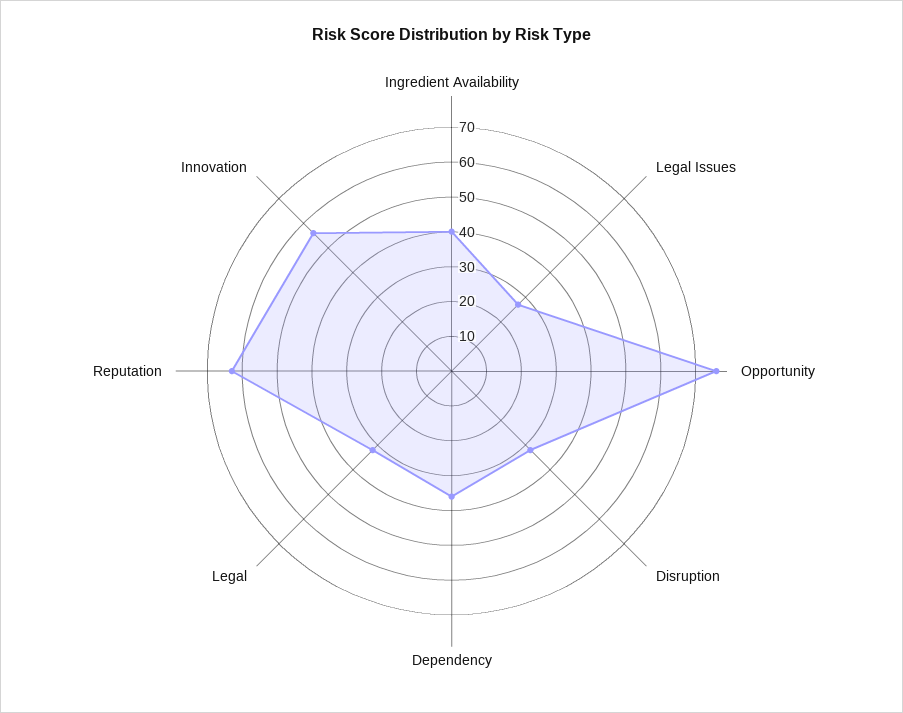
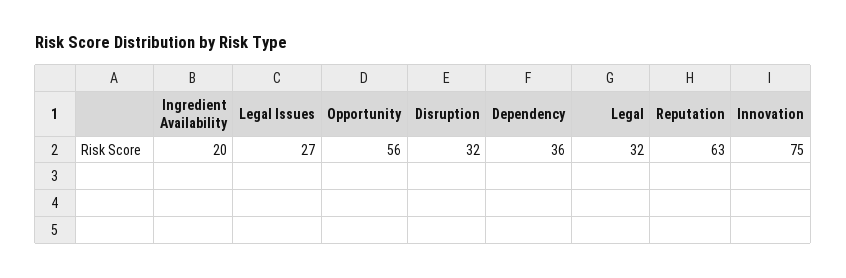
  {
-   "Ingredient Availability": 40,
+   "Ingredient Availability": 20,
    "Legal Issues": 27,
-   "Opportunity": 75,
+   "Opportunity": 56,
    "Disruption": 32,
    "Dependency": 36,
    "Legal": 32,
    "Reputation": 63,
-   "Innovation": 55
+   "Innovation": 75
  }

